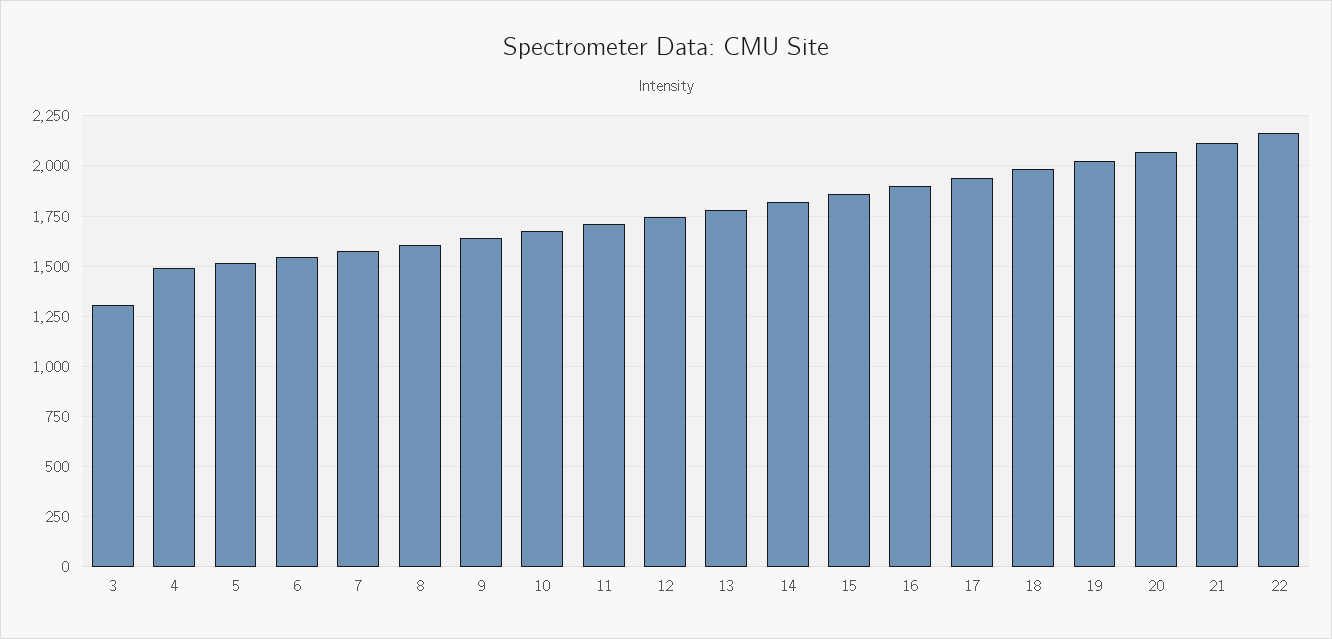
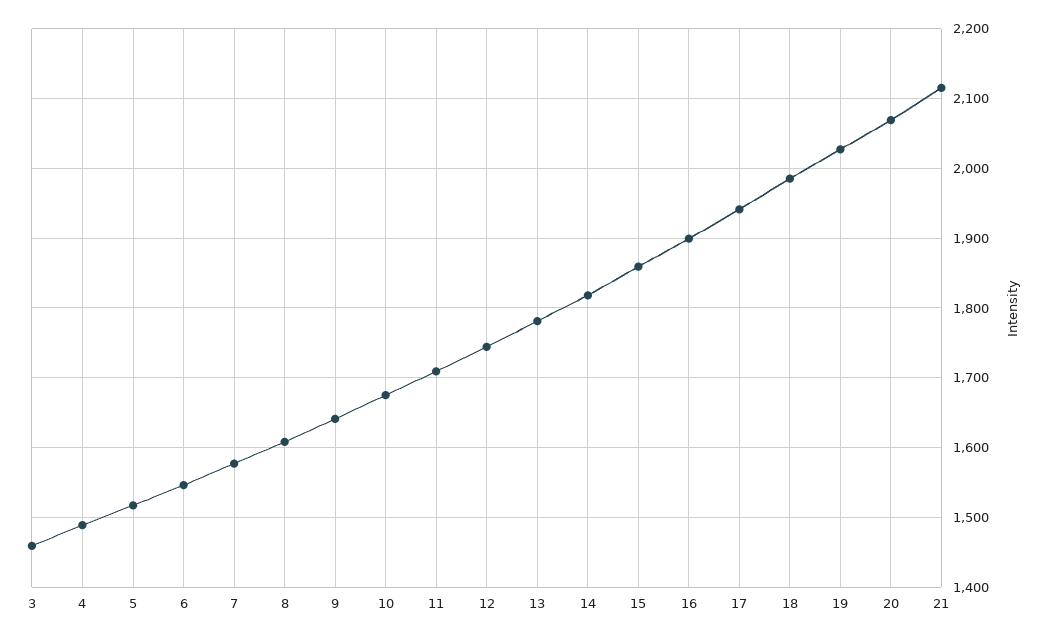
  {
-   "3": 1300,
+   "3": 1460,
    "4": 1490,
    "5": 1520,
    "6": 1550,
    "7": 1580,
    "8": 1610,
    "9": 1640,
    "10": 1680,
    "11": 1710,
    "12": 1740,
    "13": 1780,
    "14": 1820,
    "15": 1860,
    "16": 1900,
    "17": 1940,
    "18": 1990,
    "19": 2030,
    "20": 2070,
-   "21": 2120,
+   "21": 2120
-   "22": 2150
  }

